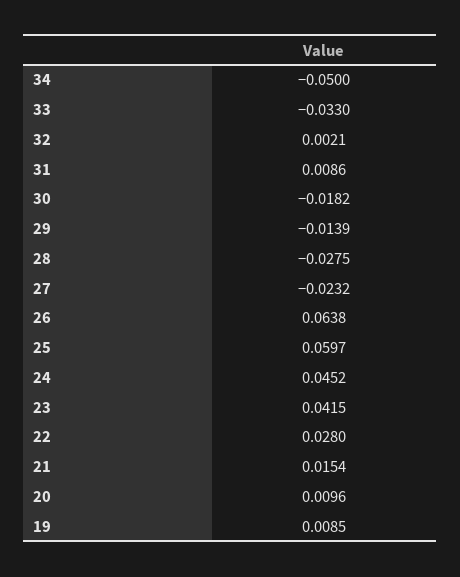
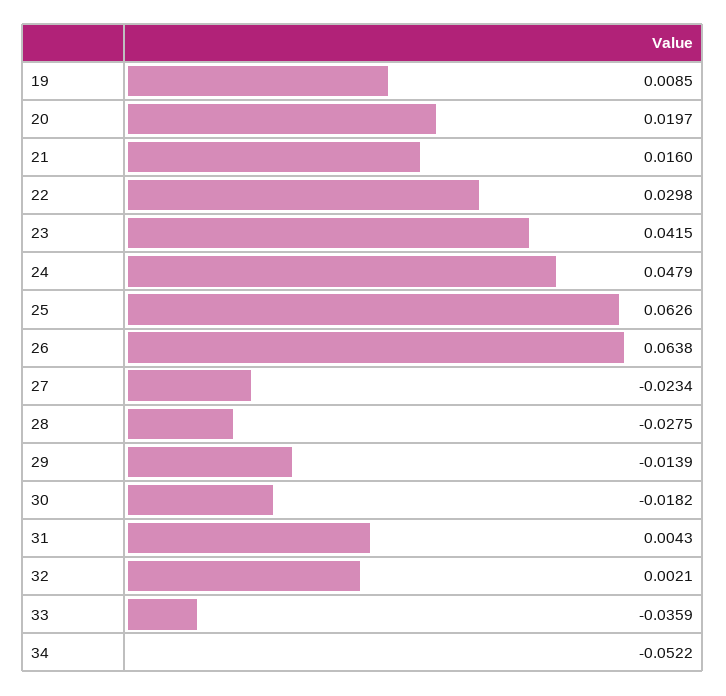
  {
-   "34": -0.05,
+   "34": -0.0522,
-   "33": -0.033,
+   "33": -0.0359,
    "32": 0.0021,
-   "31": 0.0086,
+   "31": 0.0043,
    "30": -0.0182,
    "29": -0.0139,
    "28": -0.0275,
-   "27": -0.0232,
+   "27": -0.0234,
    "26": 0.0638,
-   "25": 0.0597,
+   "25": 0.0626,
-   "24": 0.0452,
+   "24": 0.0479,
    "23": 0.0415,
-   "22": 0.028,
+   "22": 0.0298,
-   "21": 0.0154,
+   "21": 0.016,
-   "20": 0.0096,
+   "20": 0.0197,
    "19": 0.0085
  }

